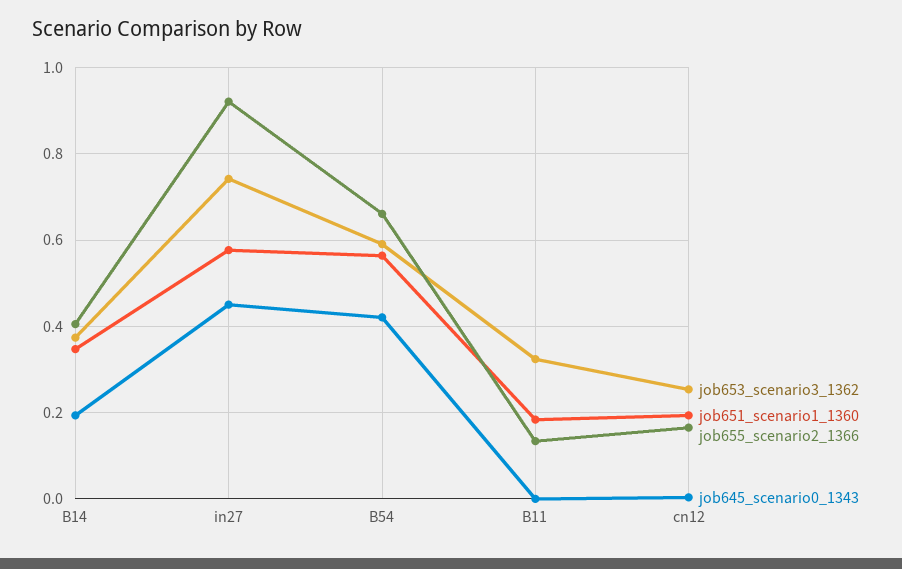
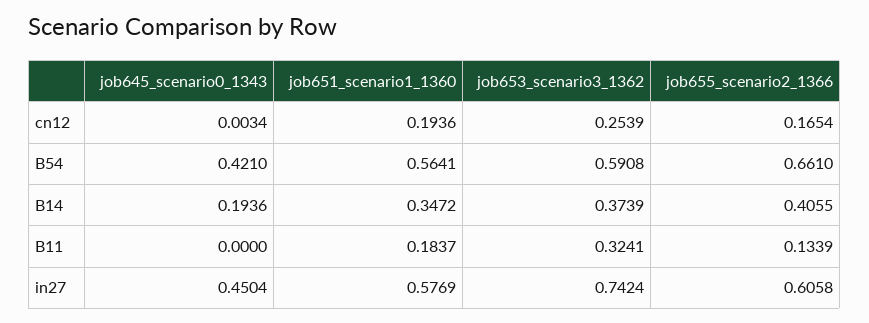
  {
    "job653_scenario3_1362": {
      "B14": 0.3739,
      "in27": 0.7424,
      "B54": 0.5908,
      "B11": 0.3241,
      "cn12": 0.2539
    },
    "job651_scenario1_1360": {
      "B14": 0.3472,
      "in27": 0.5769,
      "B54": 0.5641,
      "B11": 0.1837,
      "cn12": 0.1936
    },
    "job655_scenario2_1366": {
      "B14": 0.4055,
-     "in27": 0.92,
+     "in27": 0.6058,
      "B54": 0.661,
      "B11": 0.1339,
      "cn12": 0.1654
    },
    "job645_scenario0_1343": {
      "B14": 0.1936,
      "in27": 0.4504,
      "B54": 0.421,
      "B11": 0,
      "cn12": 0.0034
    }
  }

